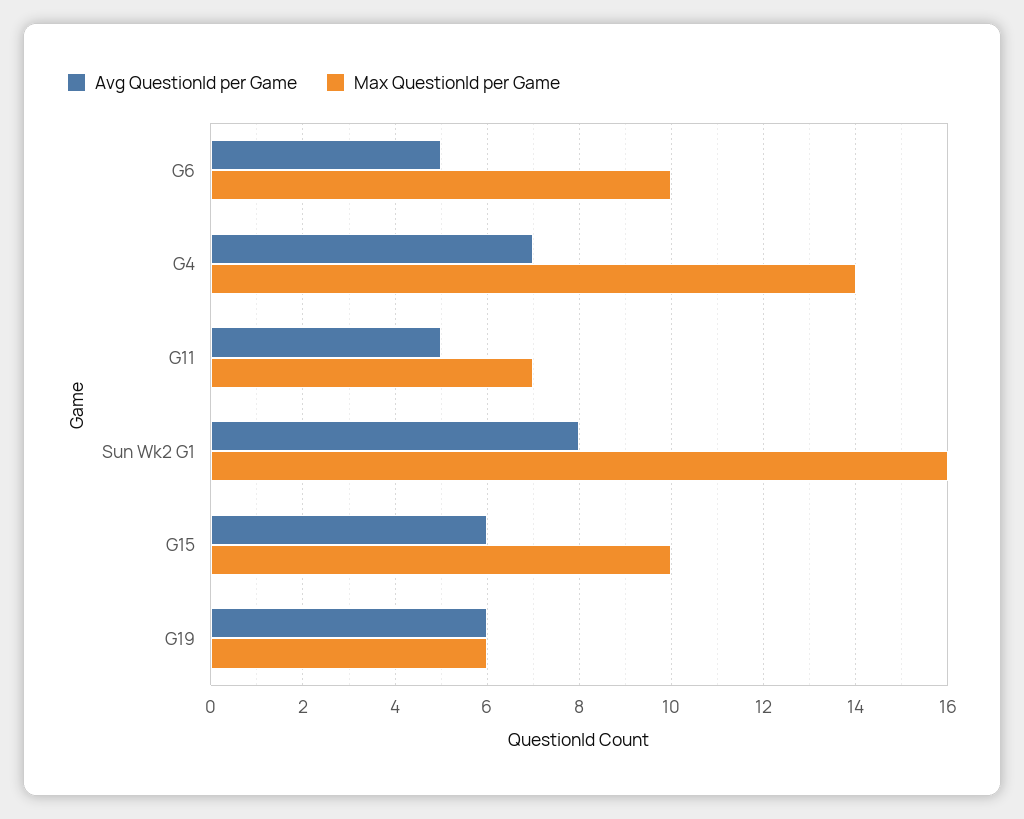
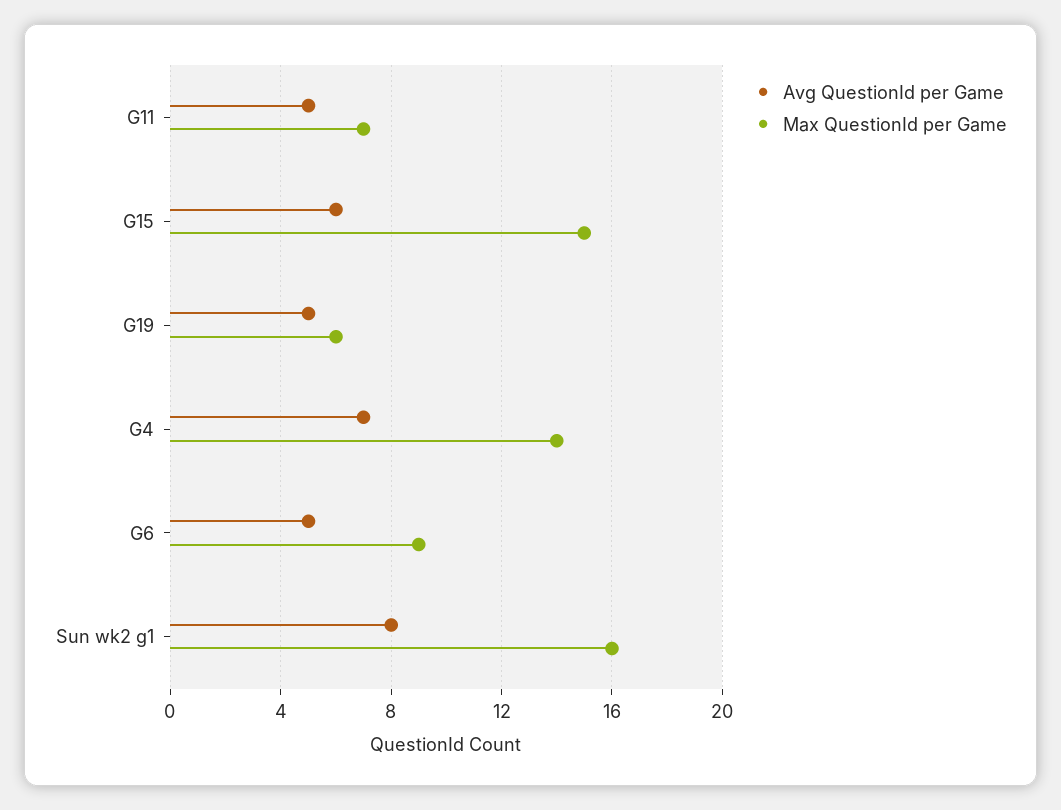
  {
    "Avg QuestionId per Game": {
      "G6": 5,
      "G4": 7,
      "G11": 5,
      "Sun Wk2 G1": 8,
      "G15": 6,
-     "G19": 6
+     "G19": 5
    },
    "Max QuestionId per Game": {
-     "G6": 10,
+     "G6": 9,
      "G4": 14,
      "G11": 7,
      "Sun Wk2 G1": 16,
-     "G15": 10,
+     "G15": 15,
      "G19": 6
    }
  }

